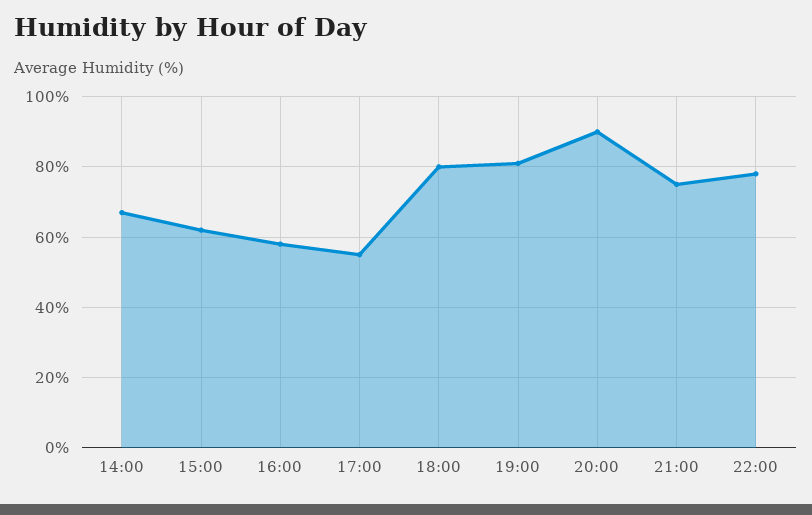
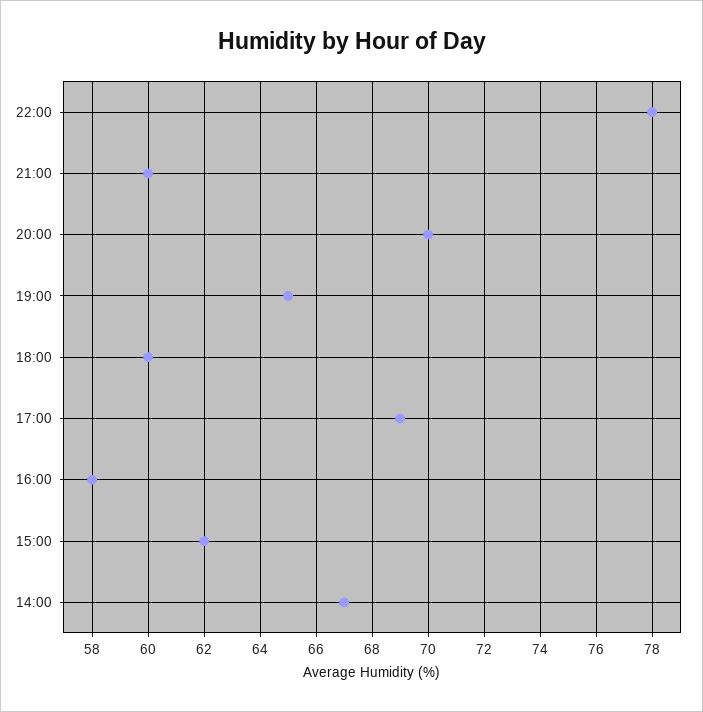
  {
    "14:00": 67,
    "15:00": 62,
    "16:00": 58,
-   "17:00": 55,
+   "17:00": 69,
-   "18:00": 80,
+   "18:00": 60,
-   "19:00": 80,
+   "19:00": 65,
-   "20:00": 90,
+   "20:00": 70,
-   "21:00": 75,
+   "21:00": 60,
    "22:00": 78
  }

